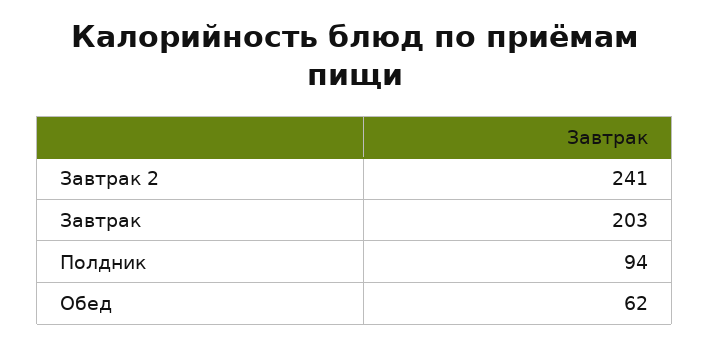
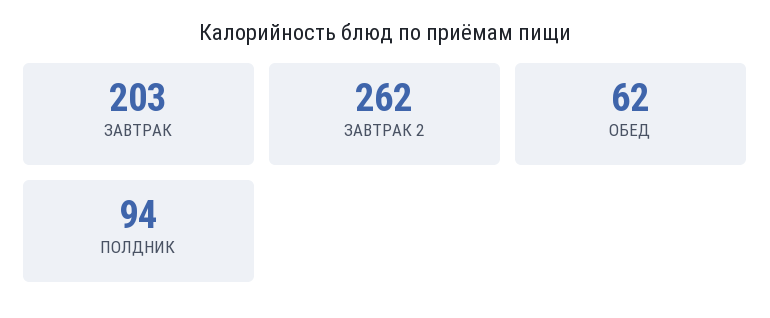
  {
-   "Завтрак 2": 241,
+   "Завтрак 2": 262,
    "Завтрак": 203,
    "Полдник": 94,
    "Обед": 62
  }

